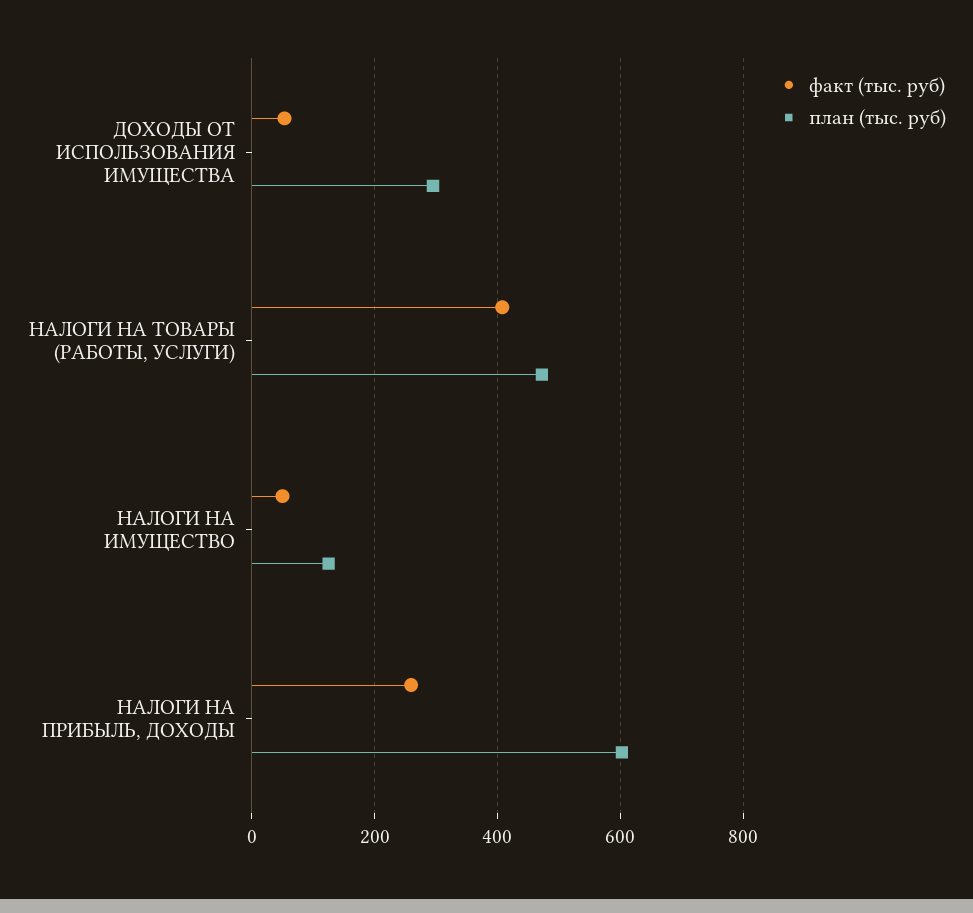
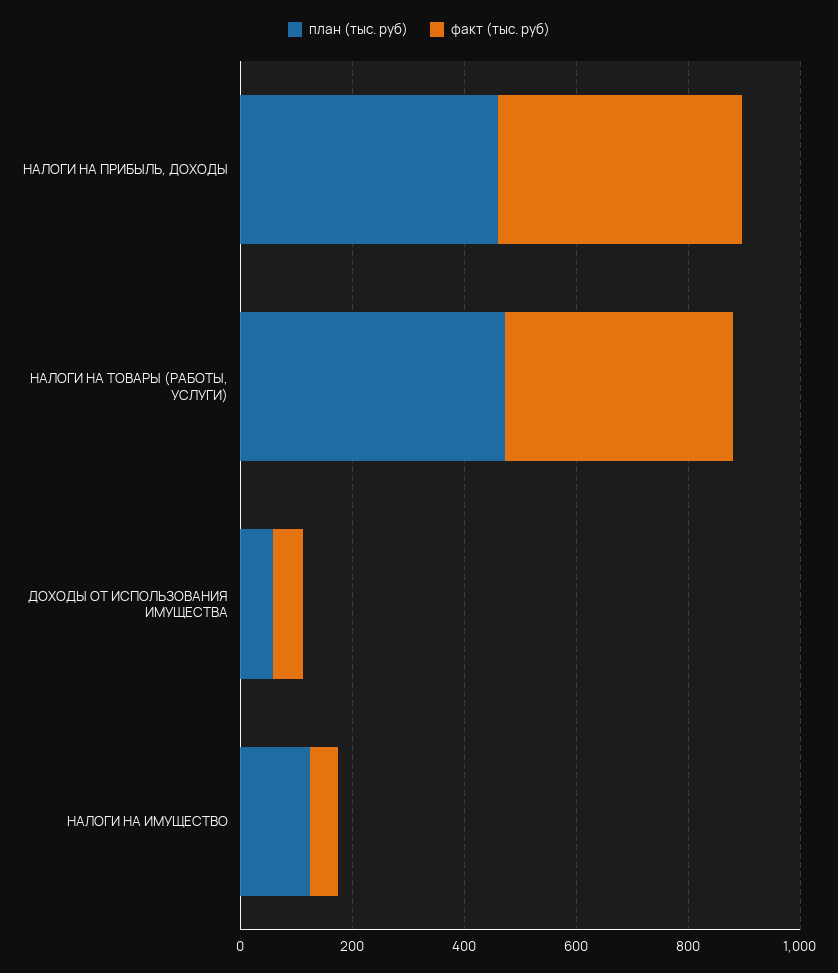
  {
    "факт (тыс. руб)": {
      "ДОХОДЫ ОТ ИСПОЛЬЗОВАНИЯ ИМУЩЕСТВА": 60,
      "НАЛОГИ НА ТОВАРЫ (РАБОТЫ, УСЛУГИ)": 400,
      "НАЛОГИ НА ИМУЩЕСТВО": 40,
-     "НАЛОГИ НА ПРИБЫЛЬ, ДОХОДЫ": 260
+     "НАЛОГИ НА ПРИБЫЛЬ, ДОХОДЫ": 450
    },
    "план (тыс. руб)": {
-     "ДОХОДЫ ОТ ИСПОЛЬЗОВАНИЯ ИМУЩЕСТВА": 300,
+     "ДОХОДЫ ОТ ИСПОЛЬЗОВАНИЯ ИМУЩЕСТВА": 50,
      "НАЛОГИ НА ТОВАРЫ (РАБОТЫ, УСЛУГИ)": 480,
      "НАЛОГИ НА ИМУЩЕСТВО": 120,
-     "НАЛОГИ НА ПРИБЫЛЬ, ДОХОДЫ": 600
+     "НАЛОГИ НА ПРИБЫЛЬ, ДОХОДЫ": 450
    }
  }

